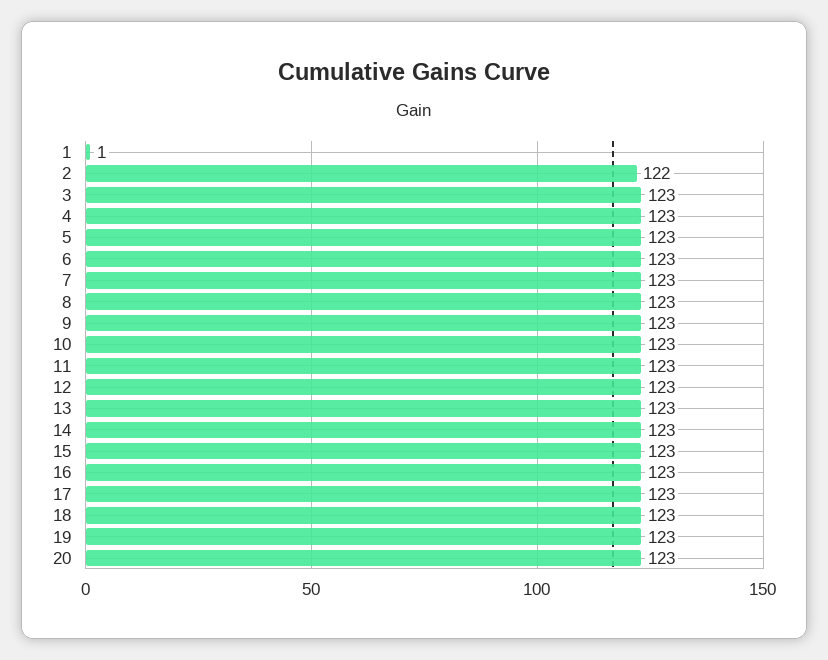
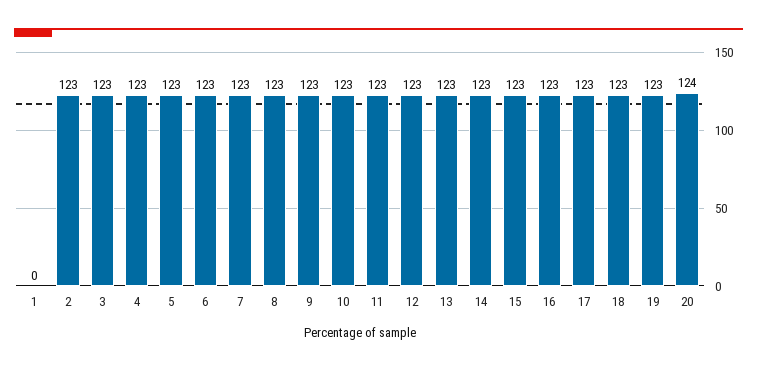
  {
-   "1": 1,
+   "1": 0,
-   "2": 122,
+   "2": 123,
    "3": 123,
    "4": 123,
    "5": 123,
    "6": 123,
    "7": 123,
    "8": 123,
    "9": 123,
    "10": 123,
    "11": 123,
    "12": 123,
    "13": 123,
    "14": 123,
    "15": 123,
    "16": 123,
    "17": 123,
    "18": 123,
    "19": 123,
-   "20": 123
+   "20": 124
  }

